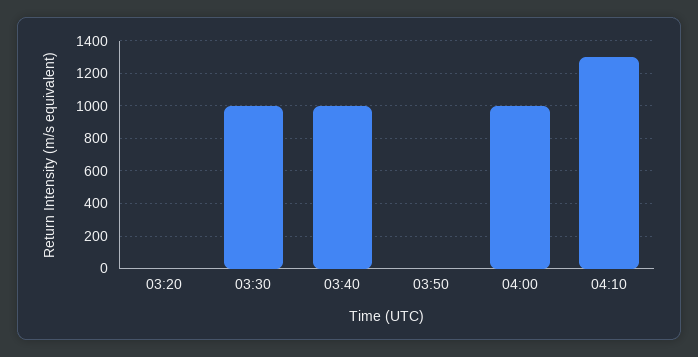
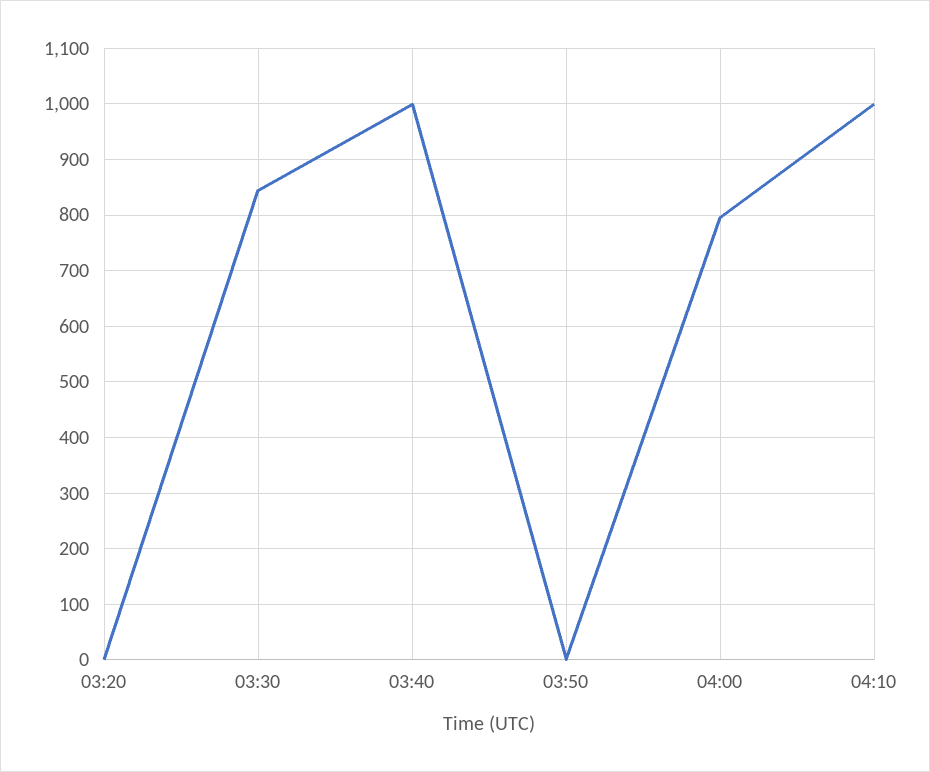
  {
    "03:20": 0,
-   "03:30": 1000,
+   "03:30": 840,
    "03:40": 1000,
    "03:50": 0,
-   "04:00": 1000,
+   "04:00": 800,
-   "04:10": 1300
+   "04:10": 1000
  }

